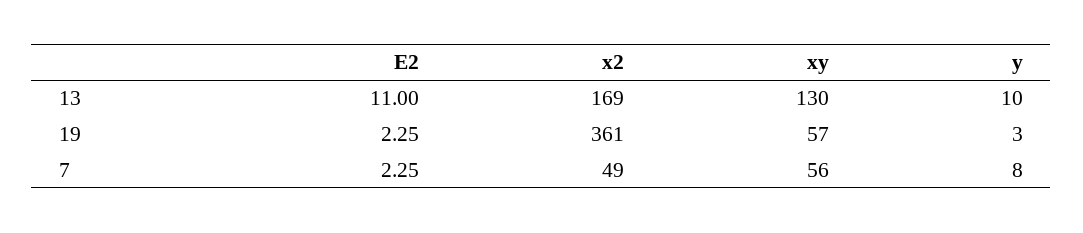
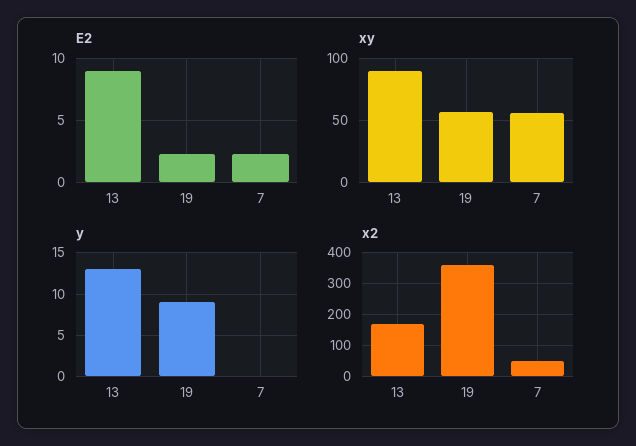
  {
    "E2": {
-     "13": 11,
+     "13": 9,
      "19": 2.25,
      "7": 2.25
    },
    "x2": {
      "13": 169,
      "19": 361,
      "7": 49
    },
    "xy": {
-     "13": 130,
+     "13": 90,
      "19": 57,
      "7": 56
    },
    "y": {
-     "13": 10,
+     "13": 13,
-     "19": 3,
+     "19": 9,
-     "7": 8
+     "7": 0
    }
  }

